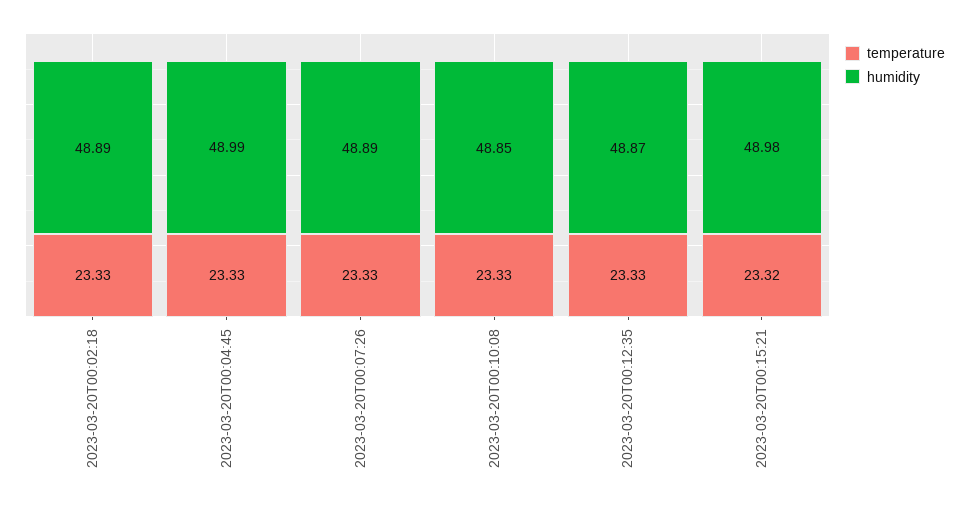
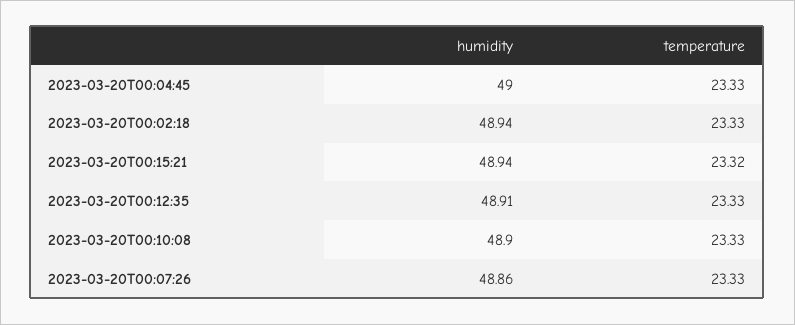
  {
    "temperature": {
      "2023-03-20T00:02:18": 23.33,
      "2023-03-20T00:04:45": 23.33,
      "2023-03-20T00:07:26": 23.33,
      "2023-03-20T00:10:08": 23.33,
      "2023-03-20T00:12:35": 23.33,
      "2023-03-20T00:15:21": 23.32
    },
    "humidity": {
-     "2023-03-20T00:02:18": 48.89,
+     "2023-03-20T00:02:18": 48.94,
-     "2023-03-20T00:04:45": 48.99,
+     "2023-03-20T00:04:45": 49,
-     "2023-03-20T00:07:26": 48.89,
+     "2023-03-20T00:07:26": 48.86,
-     "2023-03-20T00:10:08": 48.85,
+     "2023-03-20T00:10:08": 48.9,
-     "2023-03-20T00:12:35": 48.87,
+     "2023-03-20T00:12:35": 48.91,
-     "2023-03-20T00:15:21": 48.98
+     "2023-03-20T00:15:21": 48.94
    }
  }

